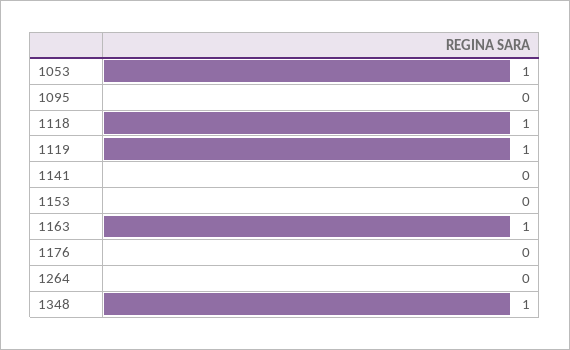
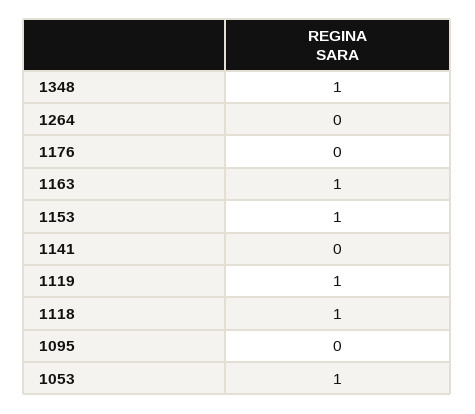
  {
    "1053": 1,
    "1095": 0,
    "1118": 1,
    "1119": 1,
    "1141": 0,
-   "1153": 0,
+   "1153": 1,
    "1163": 1,
    "1176": 0,
    "1264": 0,
    "1348": 1
  }

